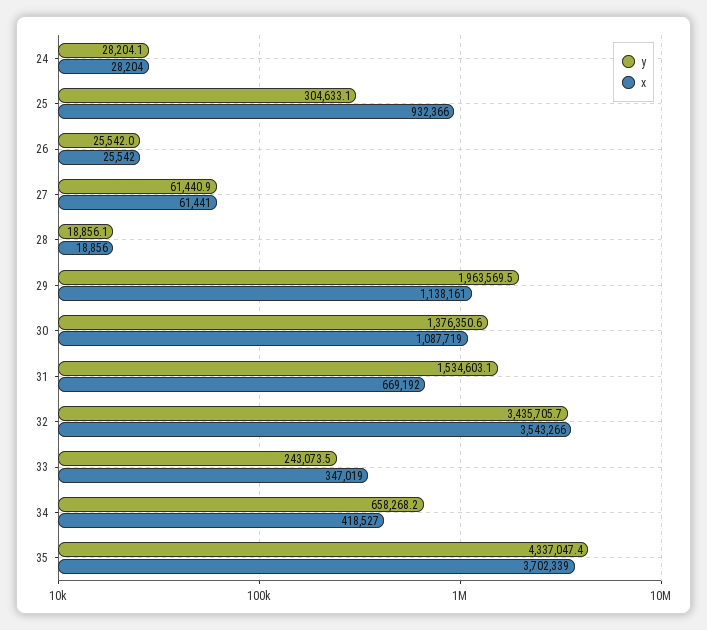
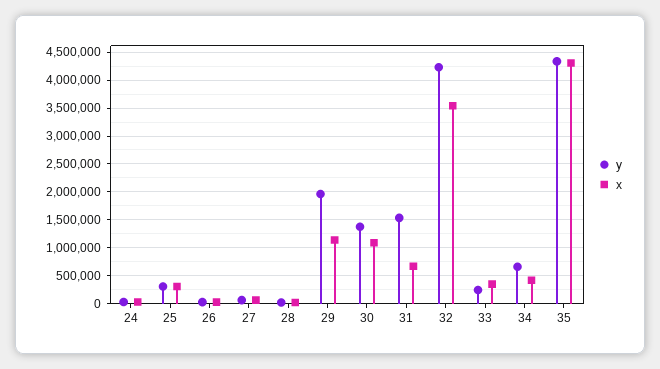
  {
    "y": {
      "24": 28204.1,
      "25": 304633.1,
      "26": 25542,
      "27": 61440.9,
      "28": 18856.1,
      "29": 1963569.5,
      "30": 1376350.6,
      "31": 1534603.1,
-     "32": 3435705.7,
+     "32": 4250000,
      "33": 243073.5,
      "34": 658268.2,
      "35": 4337047.4
    },
    "x": {
      "24": 28204,
-     "25": 932366,
+     "25": 250000,
      "26": 25542,
      "27": 61441,
      "28": 18856,
      "29": 1138161,
      "30": 1087719,
      "31": 669192,
      "32": 3543266,
      "33": 347019,
      "34": 418527,
-     "35": 3702339
+     "35": 4250000
    }
  }

